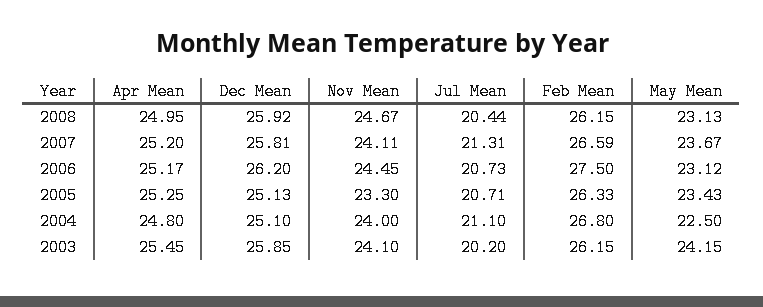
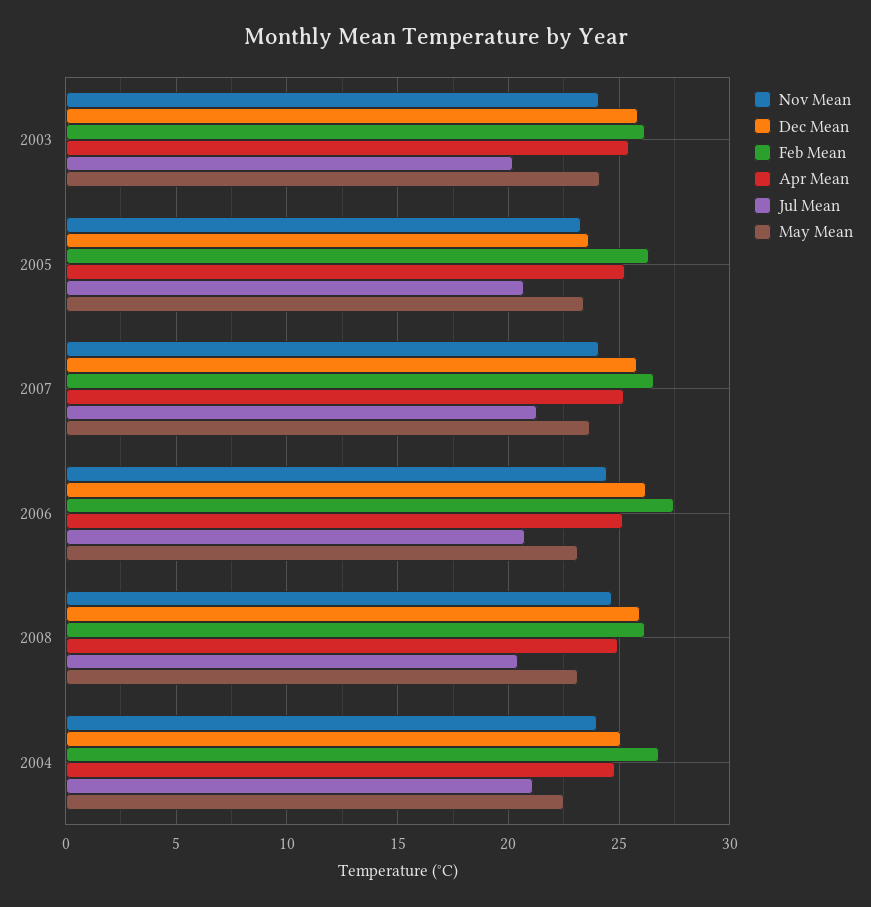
  {
    "Apr Mean": {
      "2008": 24.95,
      "2007": 25.2,
      "2006": 25.17,
      "2005": 25.25,
      "2004": 24.8,
      "2003": 25.45
    },
    "Dec Mean": {
      "2008": 25.92,
      "2007": 25.81,
      "2006": 26.2,
-     "2005": 25.13,
+     "2005": 23.5,
      "2004": 25.1,
      "2003": 25.85
    },
    "Nov Mean": {
      "2008": 24.67,
      "2007": 24.11,
      "2006": 24.45,
      "2005": 23.3,
      "2004": 24,
      "2003": 24.1
    },
    "Jul Mean": {
      "2008": 20.44,
      "2007": 21.31,
      "2006": 20.73,
      "2005": 20.71,
      "2004": 21.1,
      "2003": 20.2
    },
    "Feb Mean": {
      "2008": 26.15,
      "2007": 26.59,
      "2006": 27.5,
      "2005": 26.33,
      "2004": 26.8,
      "2003": 26.15
    },
    "May Mean": {
      "2008": 23.13,
      "2007": 23.67,
      "2006": 23.12,
      "2005": 23.43,
      "2004": 22.5,
      "2003": 24.15
    }
  }

